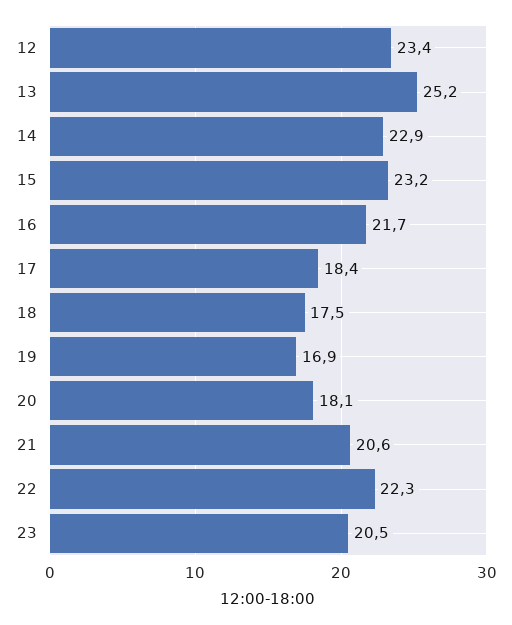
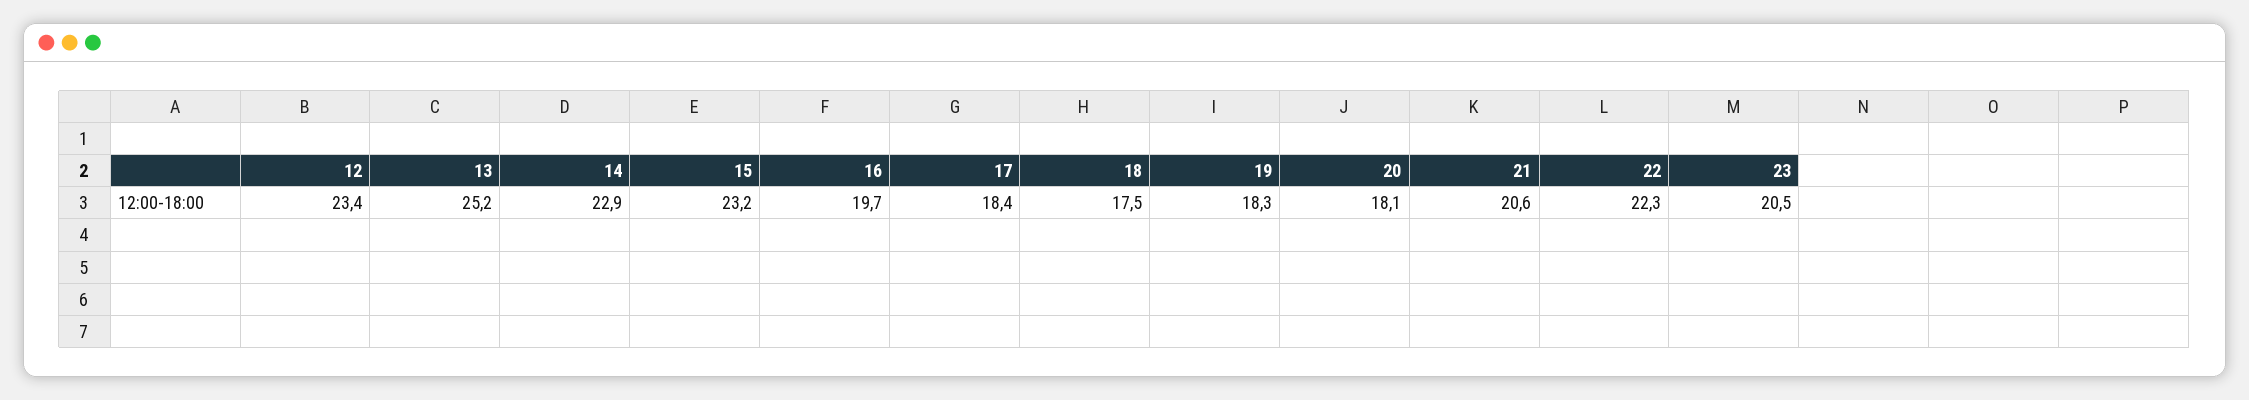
  {
    "12": 23.4,
    "13": 25.2,
    "14": 22.9,
    "15": 23.2,
-   "16": 21.7,
+   "16": 19.7,
    "17": 18.4,
    "18": 17.5,
-   "19": 16.9,
+   "19": 18.3,
    "20": 18.1,
    "21": 20.6,
    "22": 22.3,
    "23": 20.5
  }

